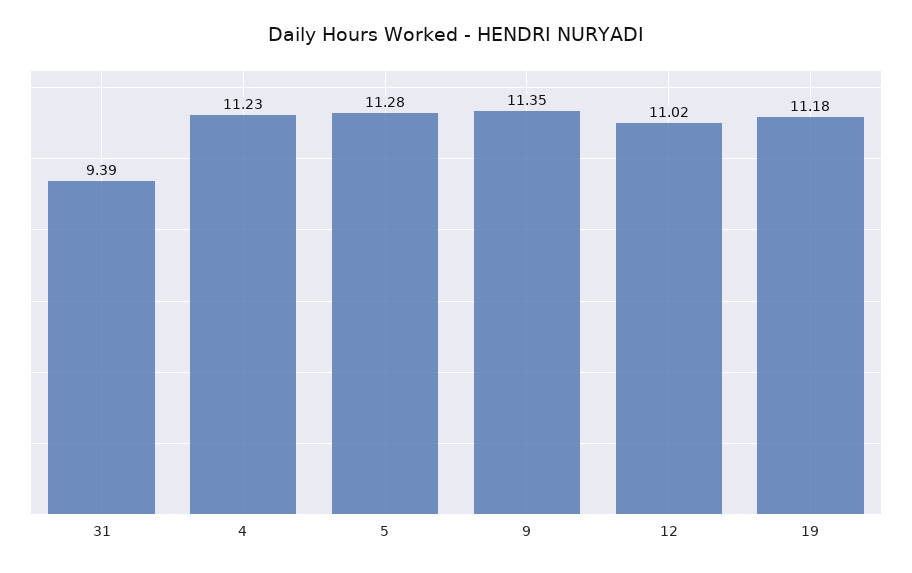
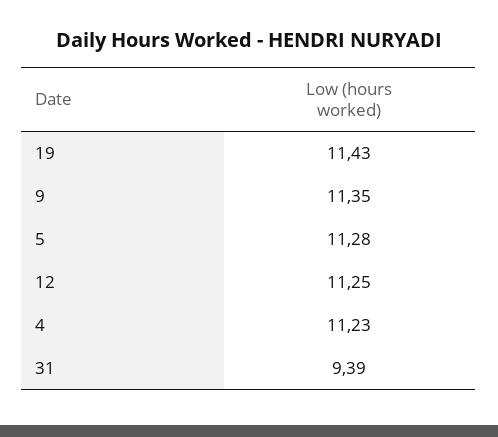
  {
    "31": 9.39,
    "4": 11.23,
    "5": 11.28,
    "9": 11.35,
-   "12": 11.02,
+   "12": 11.25,
-   "19": 11.18
+   "19": 11.43
  }

